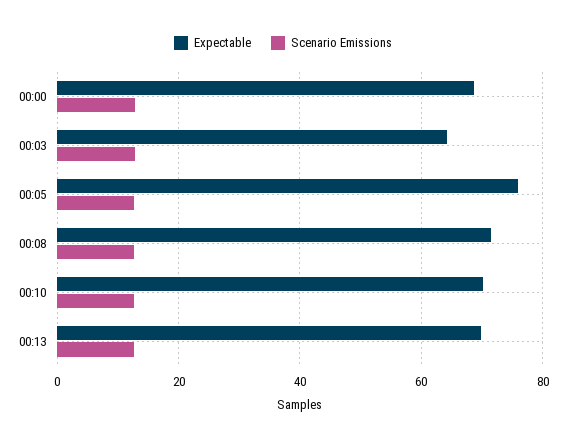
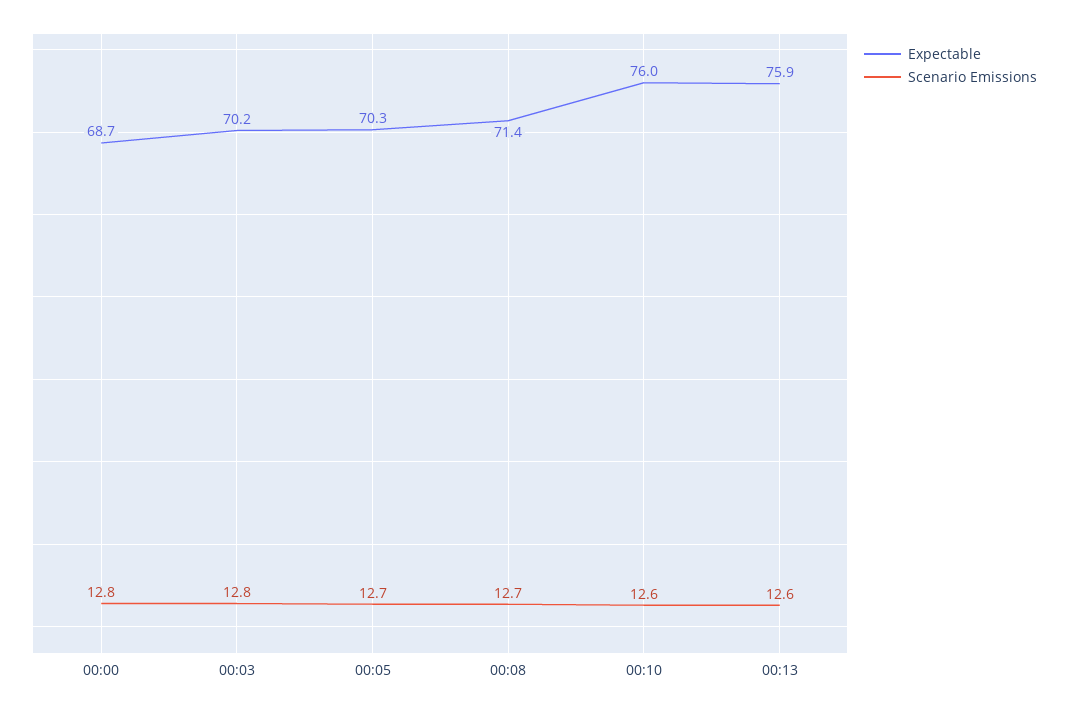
  {
    "Expectable": {
      "00:00": 68.7,
-     "00:03": 64,
+     "00:03": 70.2,
-     "00:05": 76,
+     "00:05": 70.3,
      "00:08": 71.4,
-     "00:10": 70,
+     "00:10": 76,
-     "00:13": 70
+     "00:13": 75.9
    },
    "Scenario Emissions": {
      "00:00": 12.8,
      "00:03": 12.8,
      "00:05": 12.7,
      "00:08": 12.7,
      "00:10": 12.6,
      "00:13": 12.6
    }
  }

